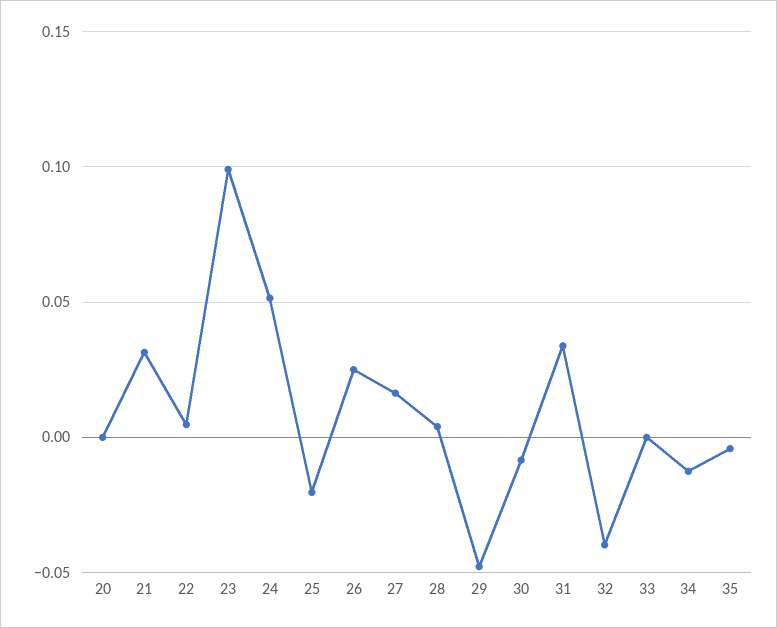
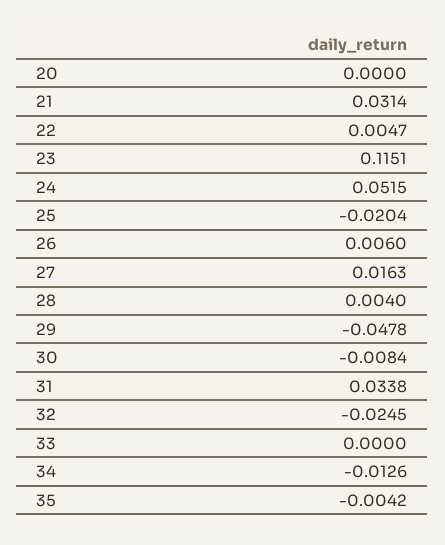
  {
    "20": 0,
    "21": 0.0314,
    "22": 0.0047,
-   "23": 0.1,
+   "23": 0.1151,
    "24": 0.0515,
    "25": -0.0204,
-   "26": 0.025,
+   "26": 0.006,
    "27": 0.0163,
    "28": 0.004,
    "29": -0.0478,
    "30": -0.0084,
    "31": 0.0338,
-   "32": -0.04,
+   "32": -0.0245,
    "33": 0,
    "34": -0.0126,
    "35": -0.0042
  }

